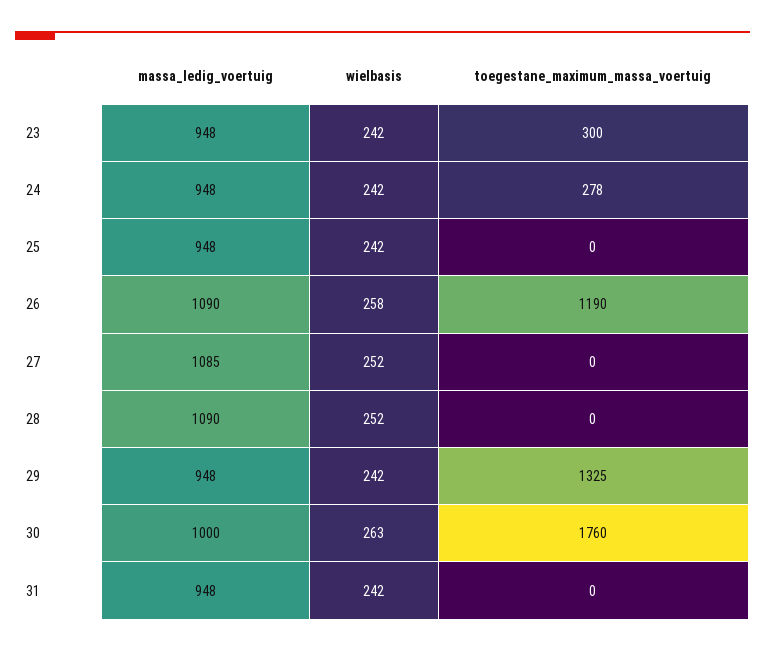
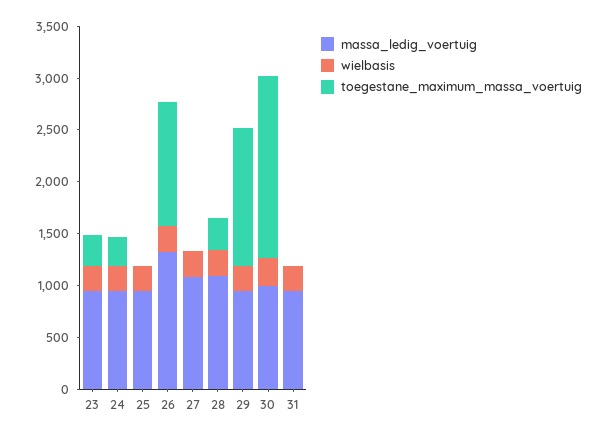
  {
    "massa_ledig_voertuig": {
      "23": 948,
      "24": 948,
      "25": 948,
-     "26": 1090,
+     "26": 1300,
      "27": 1085,
      "28": 1090,
      "29": 948,
      "30": 1000,
      "31": 948
    },
    "wielbasis": {
      "23": 242,
      "24": 242,
      "25": 242,
      "26": 258,
      "27": 252,
      "28": 252,
      "29": 242,
      "30": 263,
      "31": 242
    },
    "toegestane_maximum_massa_voertuig": {
      "23": 300,
      "24": 278,
      "25": 0,
      "26": 1190,
      "27": 0,
-     "28": 0,
+     "28": 300,
      "29": 1325,
      "30": 1760,
      "31": 0
    }
  }

